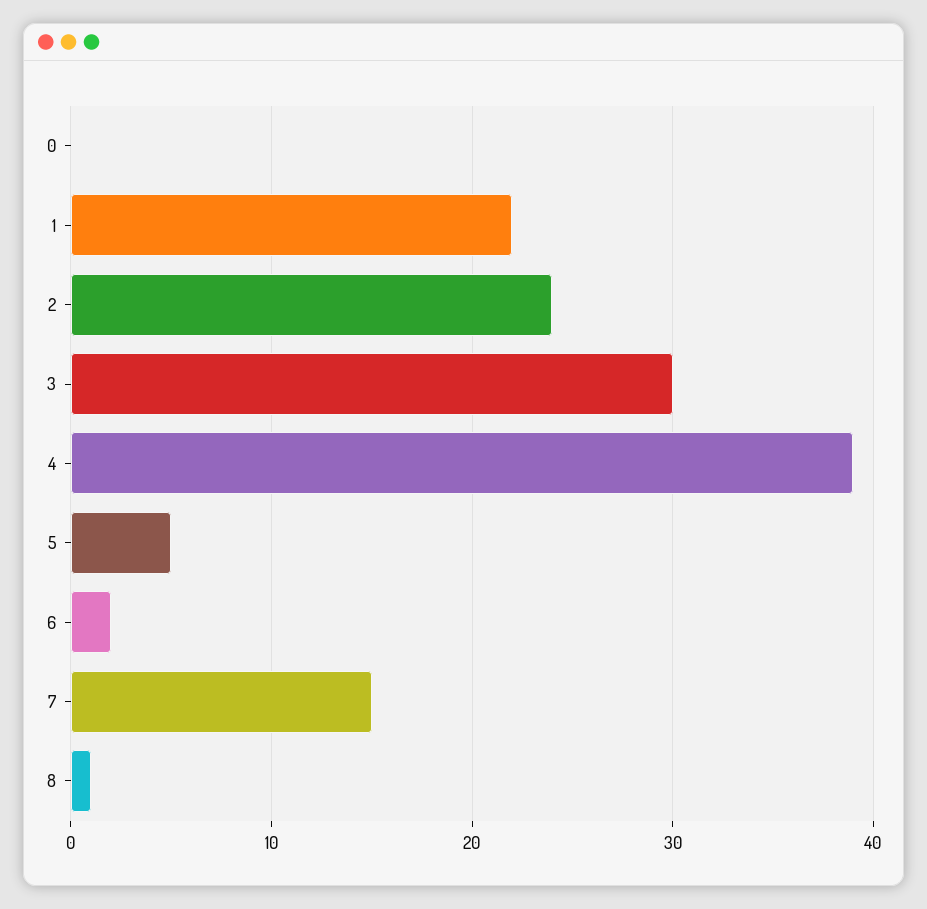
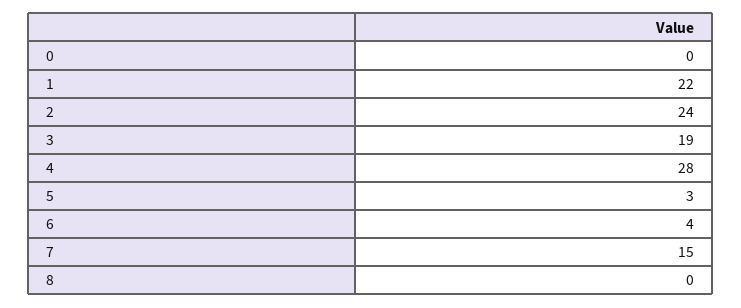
  {
    "0": 0,
    "1": 22,
    "2": 24,
-   "3": 30,
+   "3": 19,
-   "4": 39,
+   "4": 28,
-   "5": 5,
+   "5": 3,
-   "6": 2,
+   "6": 4,
    "7": 15,
-   "8": 1
+   "8": 0
  }

